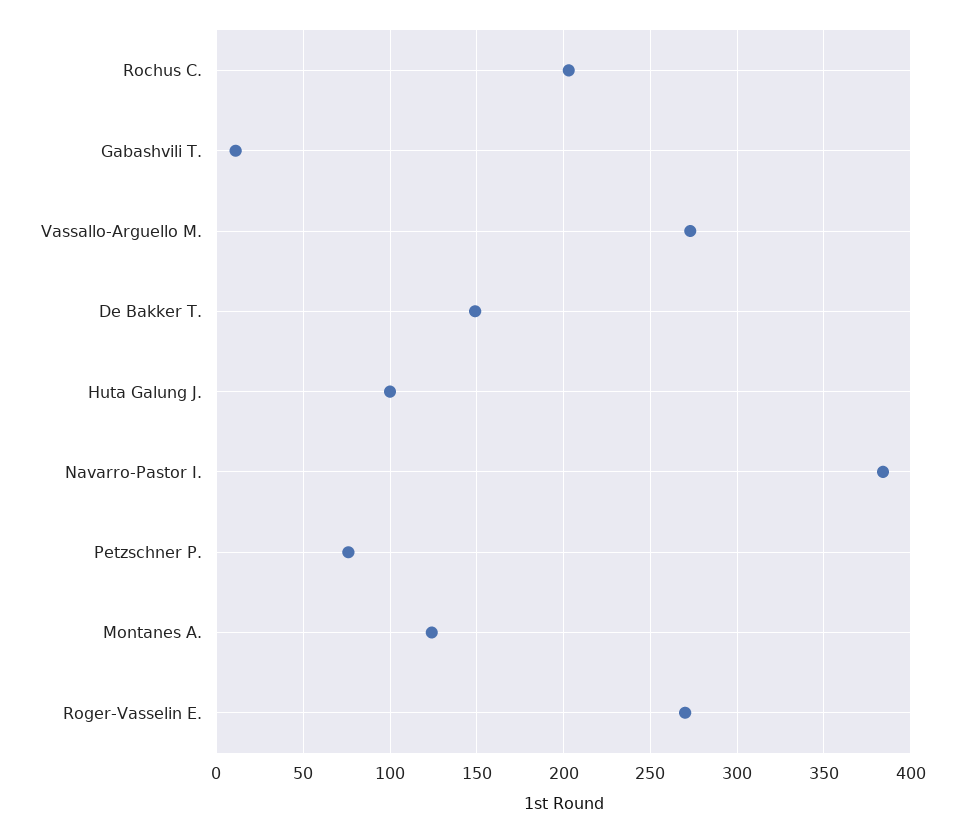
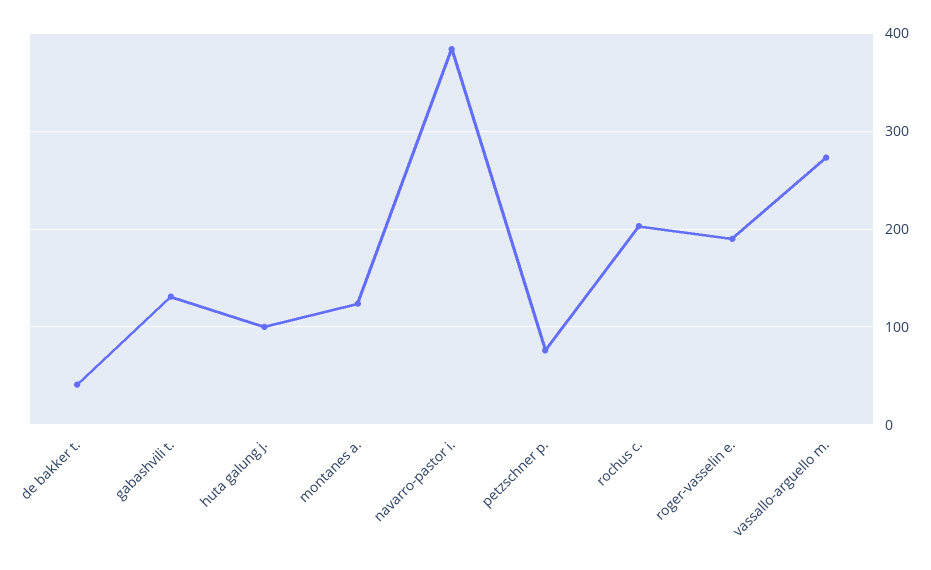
  {
    "Rochus C.": 205,
-   "Gabashvili T.": 10,
+   "Gabashvili T.": 130,
    "Vassallo-Arguello M.": 275,
-   "De Bakker T.": 150,
+   "De Bakker T.": 40,
    "Huta Galung J.": 100,
    "Navarro-Pastor I.": 385,
    "Petzschner P.": 75,
    "Montanes A.": 125,
-   "Roger-Vasselin E.": 270
+   "Roger-Vasselin E.": 190
  }

